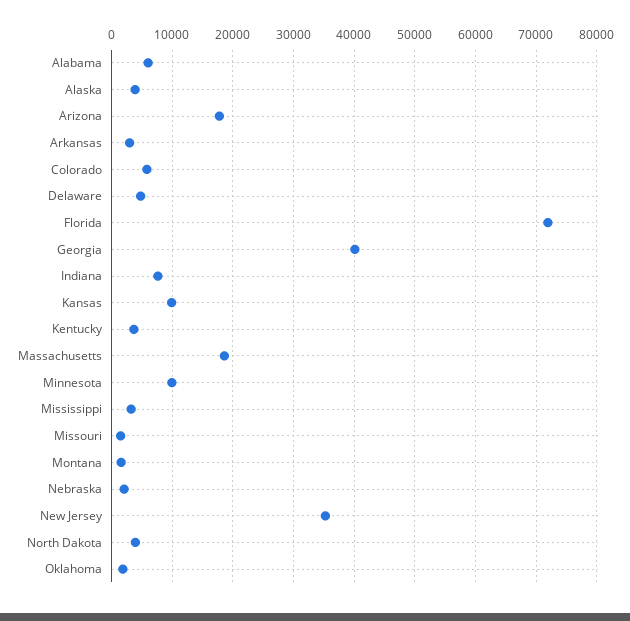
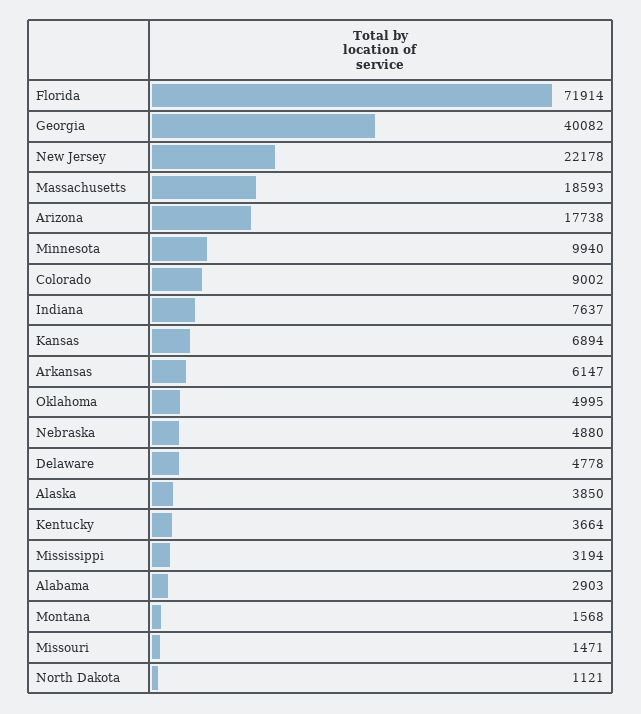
  {
-   "Alabama": 6000,
+   "Alabama": 2903,
    "Alaska": 3850,
    "Arizona": 17738,
-   "Arkansas": 3000,
+   "Arkansas": 6147,
-   "Colorado": 6000,
+   "Colorado": 9002,
    "Delaware": 4778,
    "Florida": 71914,
    "Georgia": 40082,
    "Indiana": 7637,
-   "Kansas": 10000,
+   "Kansas": 6894,
    "Kentucky": 3664,
    "Massachusetts": 18593,
    "Minnesota": 9940,
    "Mississippi": 3194,
    "Missouri": 1471,
    "Montana": 1568,
-   "Nebraska": 2000,
+   "Nebraska": 4880,
-   "New Jersey": 35000,
+   "New Jersey": 22178,
-   "North Dakota": 4000,
+   "North Dakota": 1121,
-   "Oklahoma": 2000
+   "Oklahoma": 4995
  }

